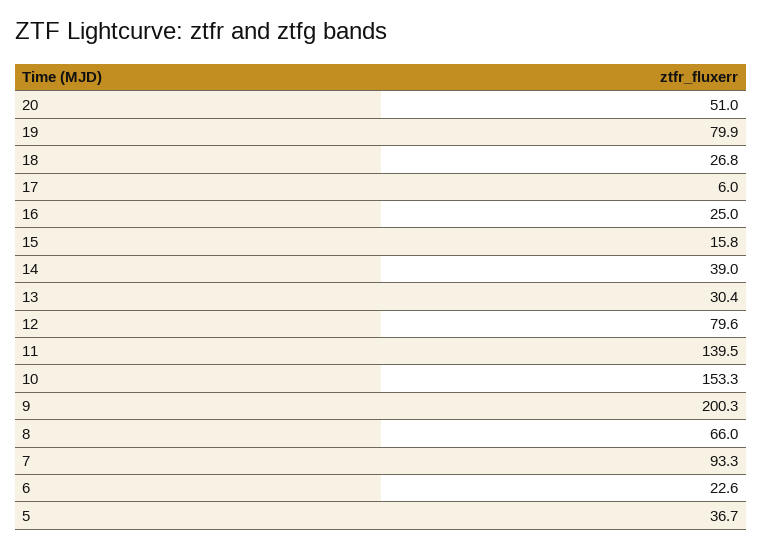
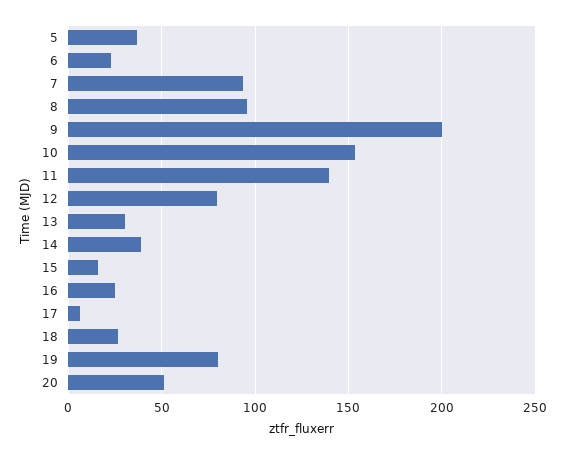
  {
    "20": 51,
    "19": 79.9,
    "18": 26.8,
    "17": 6,
    "16": 25,
    "15": 15.8,
    "14": 39,
    "13": 30.4,
    "12": 79.6,
    "11": 139.5,
    "10": 153.3,
    "9": 200.3,
-   "8": 66,
+   "8": 95,
    "7": 93.3,
    "6": 22.6,
    "5": 36.7
  }

